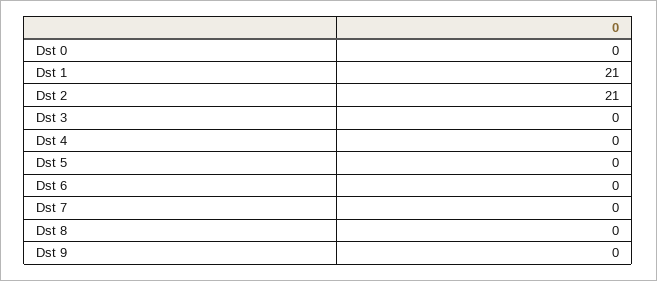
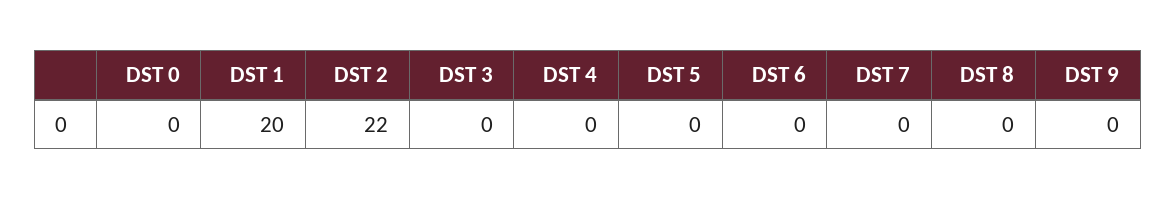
  {
    "Dst 0": 0,
-   "Dst 1": 21,
+   "Dst 1": 20,
-   "Dst 2": 21,
+   "Dst 2": 22,
    "Dst 3": 0,
    "Dst 4": 0,
    "Dst 5": 0,
    "Dst 6": 0,
    "Dst 7": 0,
    "Dst 8": 0,
    "Dst 9": 0
  }

